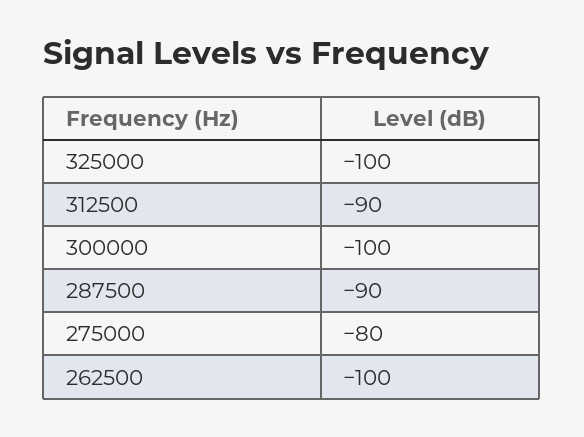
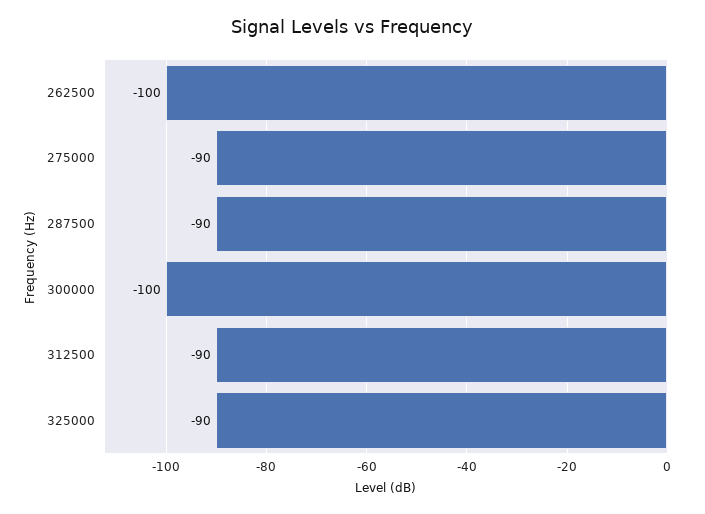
  {
-   "325000": -100,
+   "325000": -90,
    "312500": -90,
    "300000": -100,
    "287500": -90,
-   "275000": -80,
+   "275000": -90,
    "262500": -100
  }

